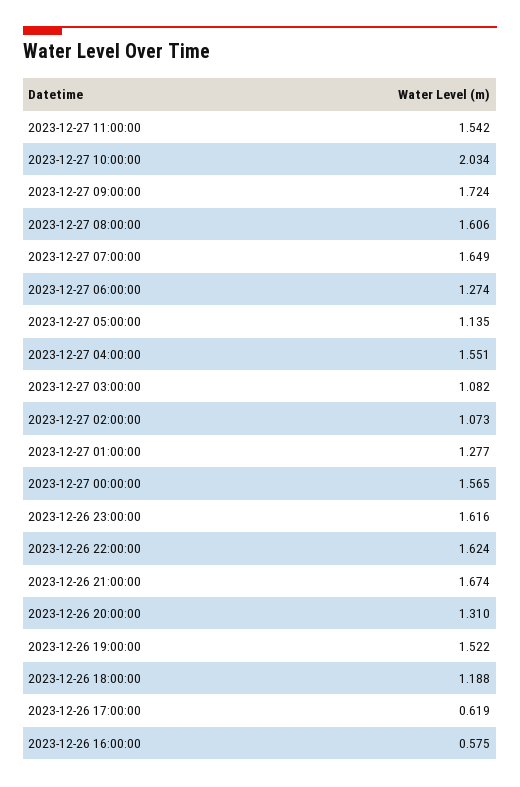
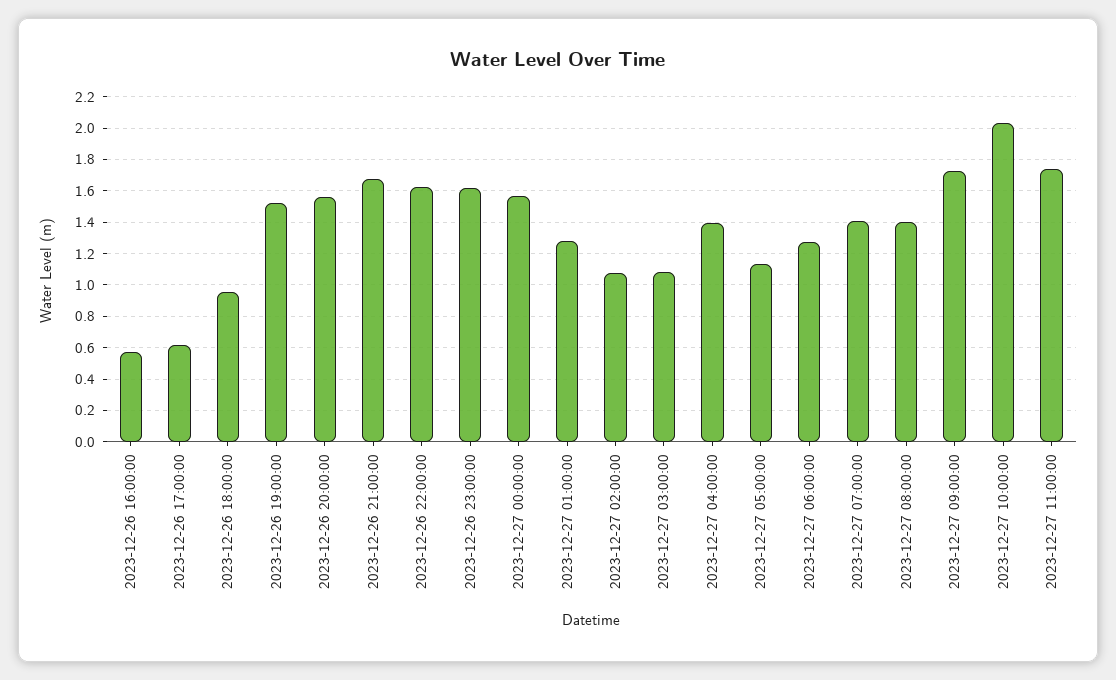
  {
-   "2023-12-27 11:00:00": 1.542,
+   "2023-12-27 11:00:00": 1.75,
    "2023-12-27 10:00:00": 2.034,
    "2023-12-27 09:00:00": 1.724,
-   "2023-12-27 08:00:00": 1.606,
+   "2023-12-27 08:00:00": 1.4,
-   "2023-12-27 07:00:00": 1.649,
+   "2023-12-27 07:00:00": 1.4,
    "2023-12-27 06:00:00": 1.274,
    "2023-12-27 05:00:00": 1.135,
-   "2023-12-27 04:00:00": 1.551,
+   "2023-12-27 04:00:00": 1.4,
    "2023-12-27 03:00:00": 1.082,
    "2023-12-27 02:00:00": 1.073,
    "2023-12-27 01:00:00": 1.277,
    "2023-12-27 00:00:00": 1.565,
    "2023-12-26 23:00:00": 1.616,
    "2023-12-26 22:00:00": 1.624,
    "2023-12-26 21:00:00": 1.674,
-   "2023-12-26 20:00:00": 1.31,
+   "2023-12-26 20:00:00": 1.55,
    "2023-12-26 19:00:00": 1.522,
-   "2023-12-26 18:00:00": 1.188,
+   "2023-12-26 18:00:00": 0.95,
    "2023-12-26 17:00:00": 0.619,
    "2023-12-26 16:00:00": 0.575
  }

